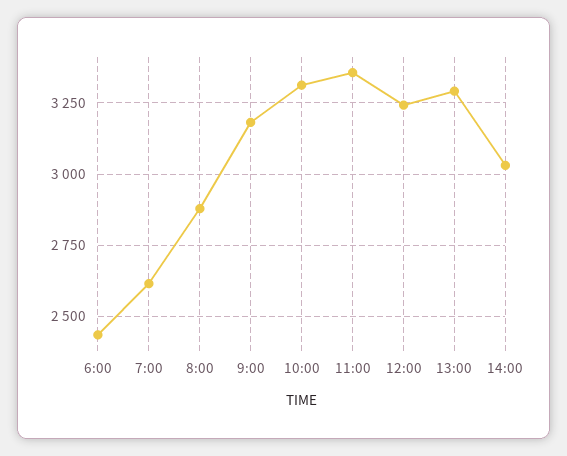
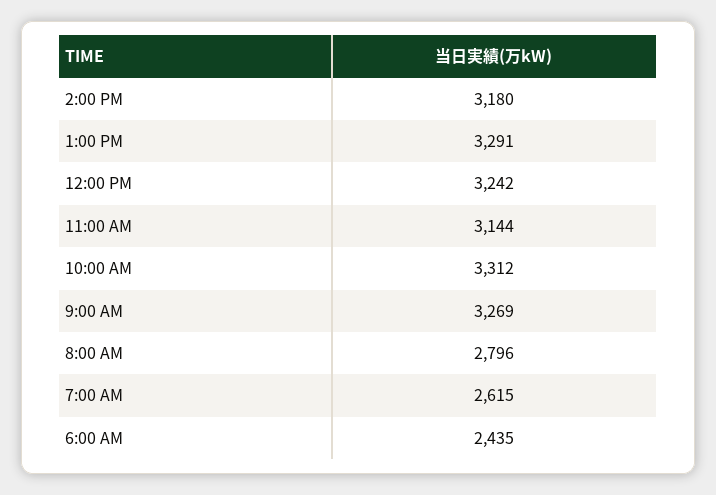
  {
    "6:00": 2435,
    "7:00": 2615,
-   "8:00": 2875,
+   "8:00": 2796,
-   "9:00": 3175,
+   "9:00": 3269,
    "10:00": 3312,
-   "11:00": 3350,
+   "11:00": 3144,
    "12:00": 3242,
    "13:00": 3291,
-   "14:00": 3025
+   "14:00": 3180
  }

